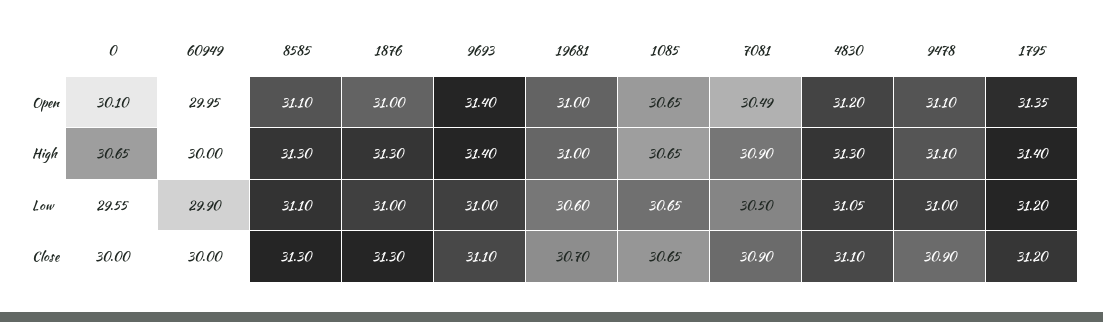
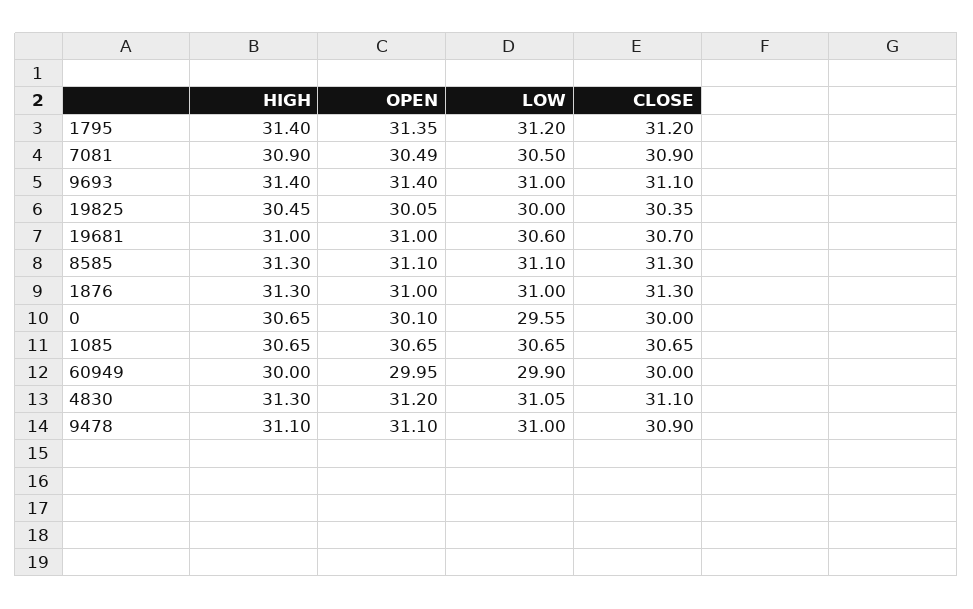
  {
    "0": {
      "Open": 30.1,
      "High": 30.65,
      "Low": 29.55,
      "Close": 30
    },
    "60949": {
      "Open": 29.95,
      "High": 30,
      "Low": 29.9,
      "Close": 30
    },
    "8585": {
      "Open": 31.1,
      "High": 31.3,
      "Low": 31.1,
      "Close": 31.3
    },
    "1876": {
      "Open": 31,
      "High": 31.3,
      "Low": 31,
      "Close": 31.3
    },
    "9693": {
      "Open": 31.4,
      "High": 31.4,
      "Low": 31,
      "Close": 31.1
    },
    "19681": {
      "Open": 31,
      "High": 31,
      "Low": 30.6,
      "Close": 30.7
    },
    "1085": {
      "Open": 30.65,
      "High": 30.65,
      "Low": 30.65,
      "Close": 30.65
    },
    "7081": {
      "Open": 30.49,
      "High": 30.9,
      "Low": 30.5,
      "Close": 30.9
    },
    "4830": {
      "Open": 31.2,
      "High": 31.3,
      "Low": 31.05,
      "Close": 31.1
    },
    "9478": {
      "Open": 31.1,
      "High": 31.1,
      "Low": 31,
      "Close": 30.9
    },
    "1795": {
      "Open": 31.35,
      "High": 31.4,
      "Low": 31.2,
      "Close": 31.2
-   }
+   },
+   "19825": {
+     "High": 30.45,
+     "Open": 30.05,
+     "Low": 30,
+     "Close": 30.35
+   }
  }

